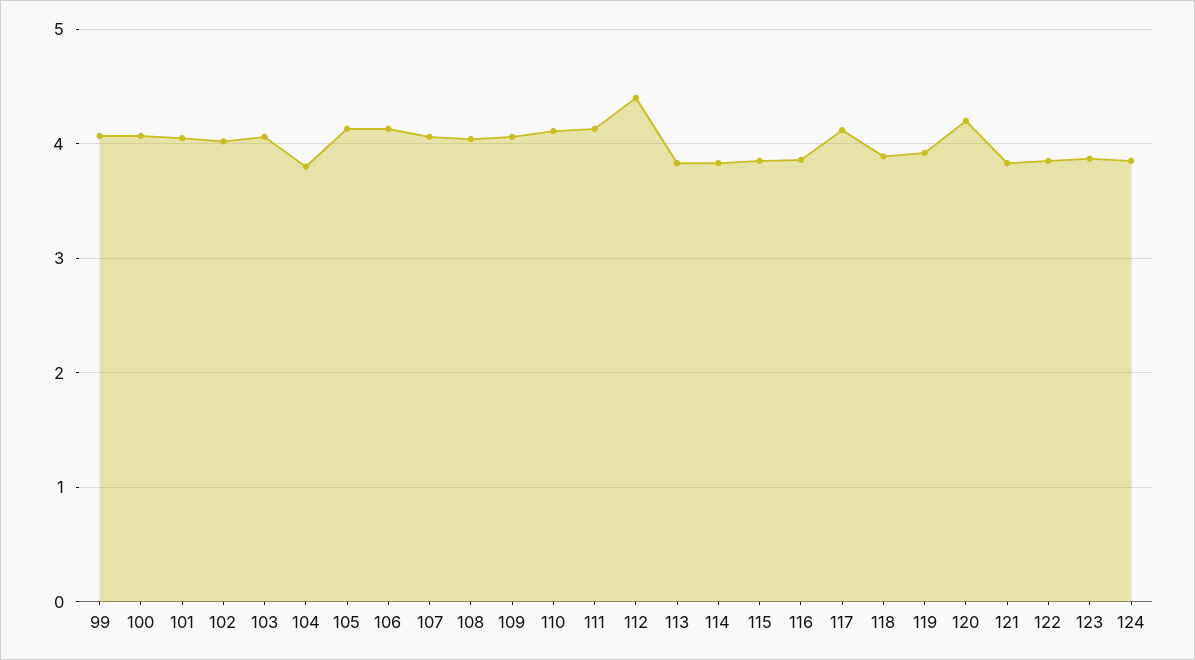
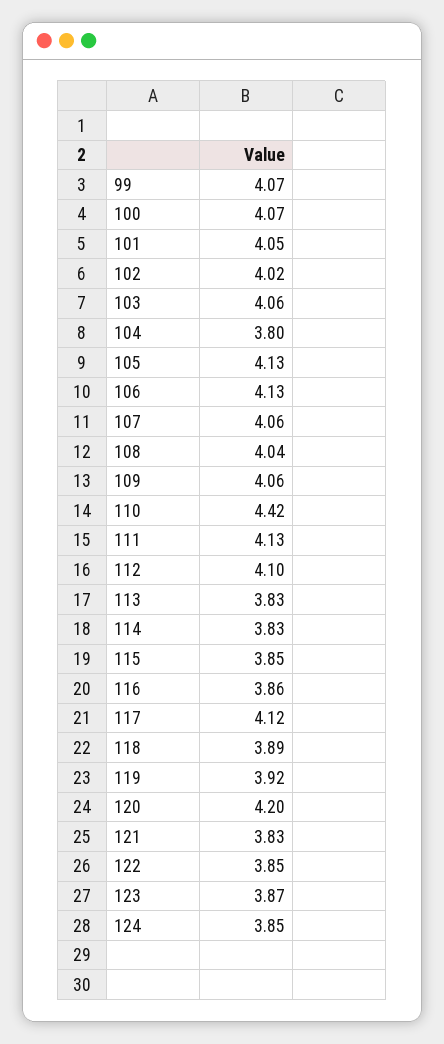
  {
    "99": 4.07,
    "100": 4.07,
    "101": 4.05,
    "102": 4.02,
    "103": 4.06,
    "104": 3.8,
    "105": 4.13,
    "106": 4.13,
    "107": 4.06,
    "108": 4.04,
    "109": 4.06,
-   "110": 4.1,
+   "110": 4.42,
    "111": 4.13,
-   "112": 4.4,
+   "112": 4.1,
    "113": 3.83,
    "114": 3.83,
    "115": 3.85,
    "116": 3.86,
    "117": 4.12,
    "118": 3.89,
    "119": 3.92,
    "120": 4.2,
    "121": 3.83,
    "122": 3.85,
    "123": 3.87,
    "124": 3.85
  }

